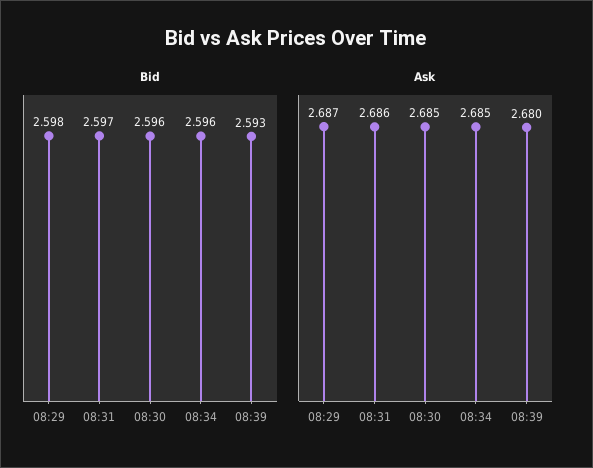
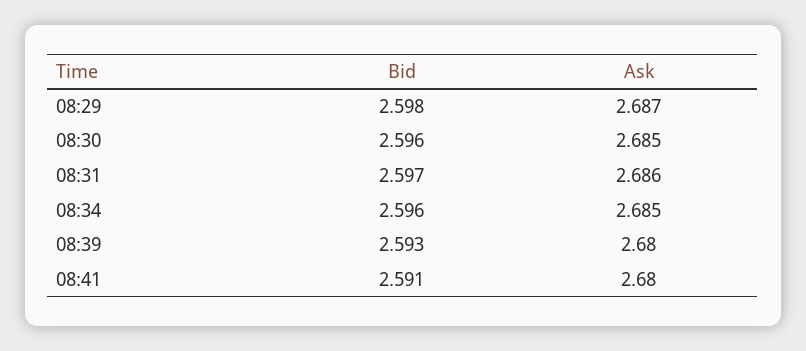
  {
    "Bid": {
      "08:29": 2.598,
      "08:31": 2.597,
      "08:30": 2.596,
      "08:34": 2.596,
-     "08:39": 2.593
+     "08:39": 2.593,
+     "08:41": 2.591
    },
    "Ask": {
      "08:29": 2.687,
      "08:31": 2.686,
      "08:30": 2.685,
      "08:34": 2.685,
-     "08:39": 2.68
+     "08:39": 2.68,
+     "08:41": 2.68
    }
  }

